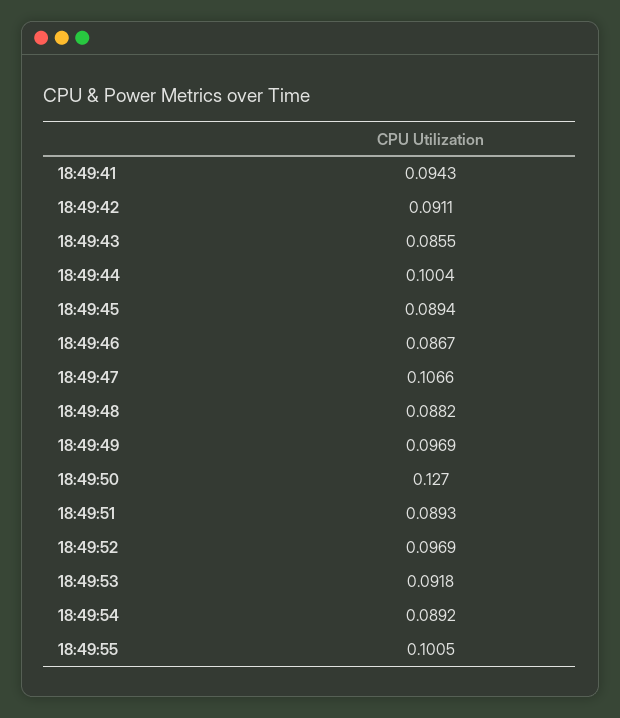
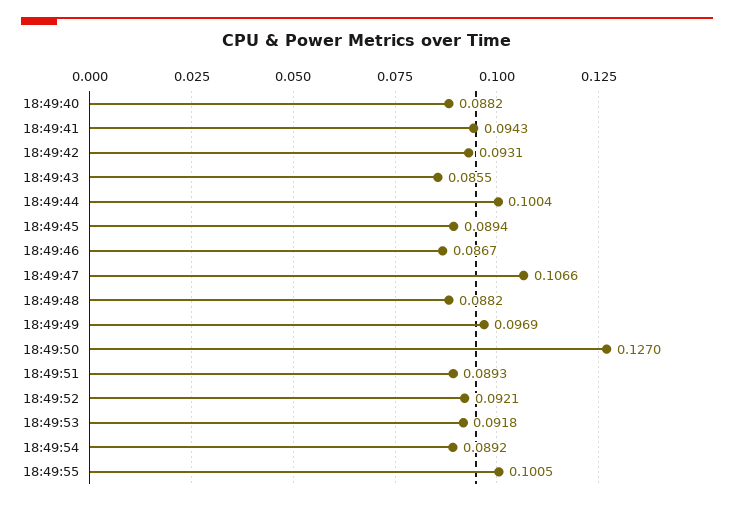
  {
    "18:49:41": 0.0943,
-   "18:49:42": 0.0911,
+   "18:49:42": 0.0931,
    "18:49:43": 0.0855,
    "18:49:44": 0.1004,
    "18:49:45": 0.0894,
    "18:49:46": 0.0867,
    "18:49:47": 0.1066,
    "18:49:48": 0.0882,
    "18:49:49": 0.0969,
    "18:49:50": 0.127,
    "18:49:51": 0.0893,
-   "18:49:52": 0.0969,
+   "18:49:52": 0.0921,
    "18:49:53": 0.0918,
    "18:49:54": 0.0892,
-   "18:49:55": 0.1005
+   "18:49:55": 0.1005,
+   "18:49:40": 0.0882
  }

